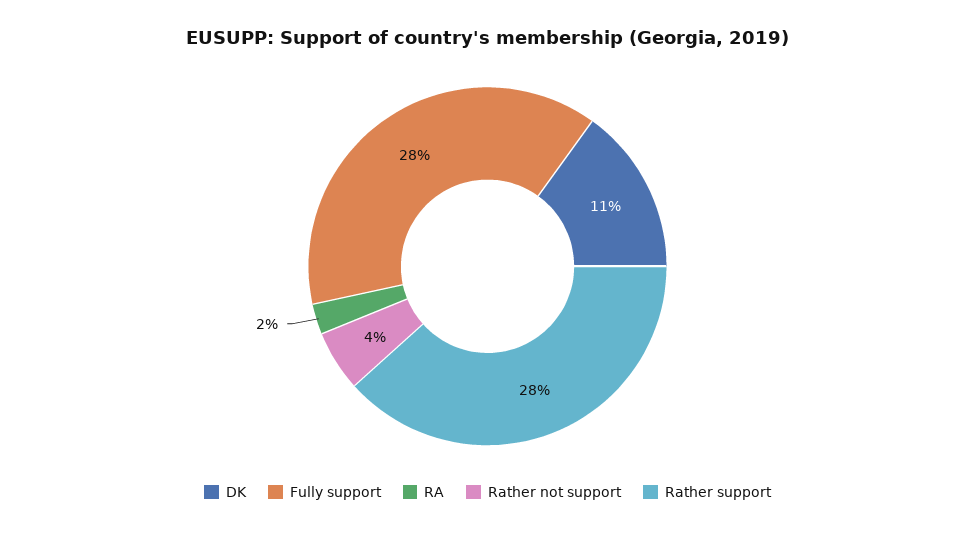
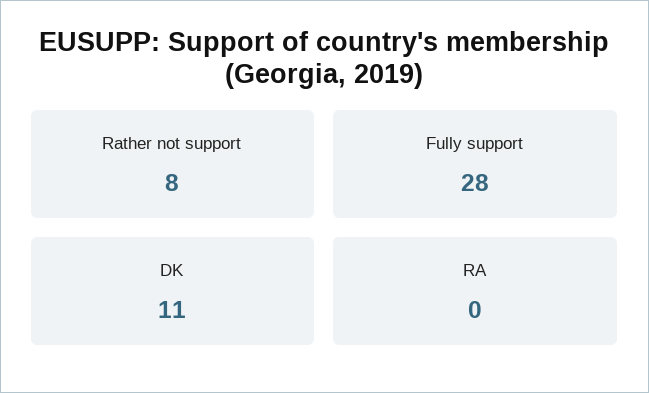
  {
    "DK": 11,
    "Fully support": 28,
-   "RA": 2,
+   "RA": 0,
-   "Rather not support": 4,
+   "Rather not support": 8
-   "Rather support": 28
  }

